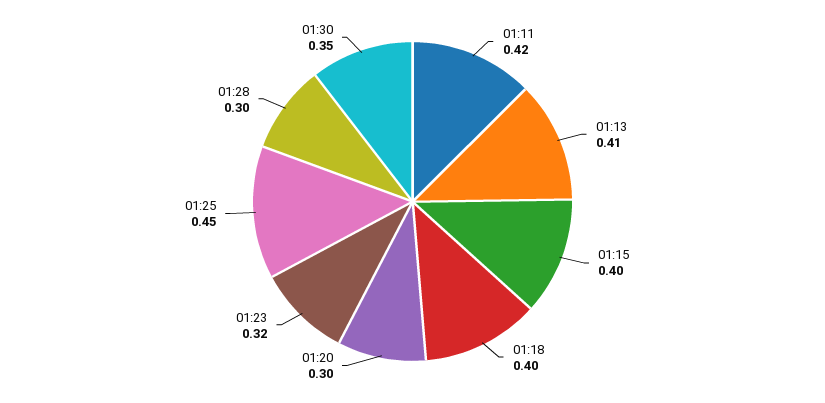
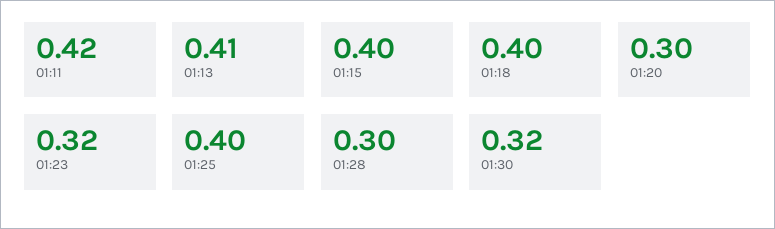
  {
    "01:11": 0.42,
    "01:13": 0.41,
    "01:15": 0.4,
    "01:18": 0.4,
    "01:20": 0.3,
    "01:23": 0.32,
-   "01:25": 0.45,
+   "01:25": 0.4,
    "01:28": 0.3,
-   "01:30": 0.35
+   "01:30": 0.32
  }

